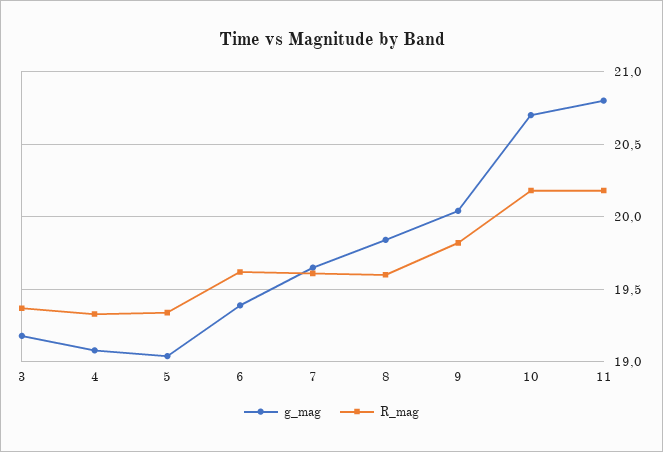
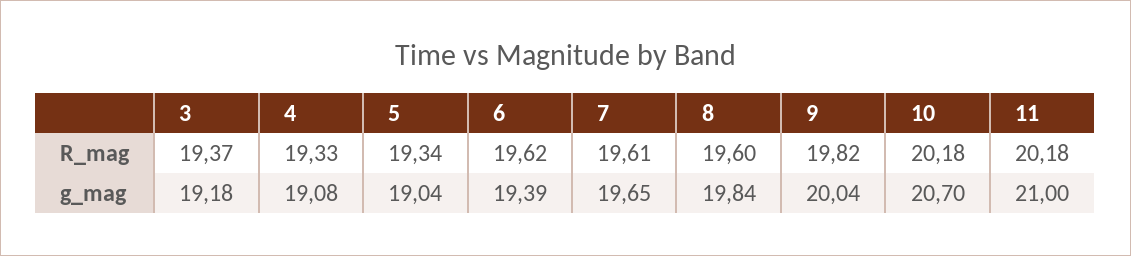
  {
    "g_mag": {
      "3": 19.18,
      "4": 19.08,
      "5": 19.04,
      "6": 19.39,
      "7": 19.65,
      "8": 19.84,
      "9": 20.04,
      "10": 20.7,
-     "11": 20.8
+     "11": 21
    },
    "R_mag": {
      "3": 19.37,
      "4": 19.33,
      "5": 19.34,
      "6": 19.62,
      "7": 19.61,
      "8": 19.6,
      "9": 19.82,
      "10": 20.18,
      "11": 20.18
    }
  }

